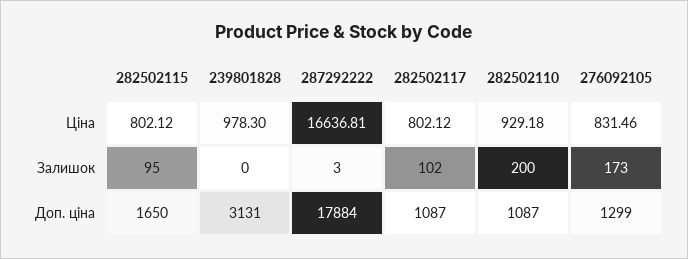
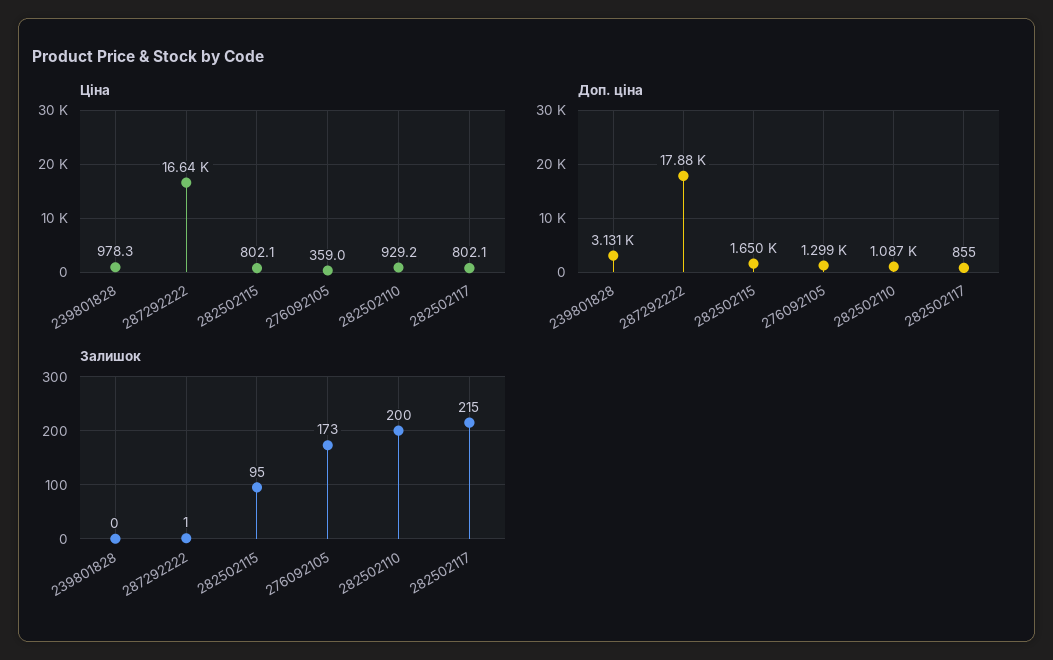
  {
    "Ціна": {
      "282502115": 802.12,
      "239801828": 978.3,
      "287292222": 16636.81,
      "282502117": 802.12,
      "282502110": 929.18,
-     "276092105": 831.46
+     "276092105": 359
    },
    "Залишок": {
      "282502115": 95,
      "239801828": 0,
-     "287292222": 3,
+     "287292222": 1,
-     "282502117": 102,
+     "282502117": 215,
      "282502110": 200,
      "276092105": 173
    },
    "Доп. ціна": {
      "282502115": 1650,
      "239801828": 3131,
      "287292222": 17884,
-     "282502117": 1087,
+     "282502117": 855,
      "282502110": 1087,
      "276092105": 1299
    }
  }

